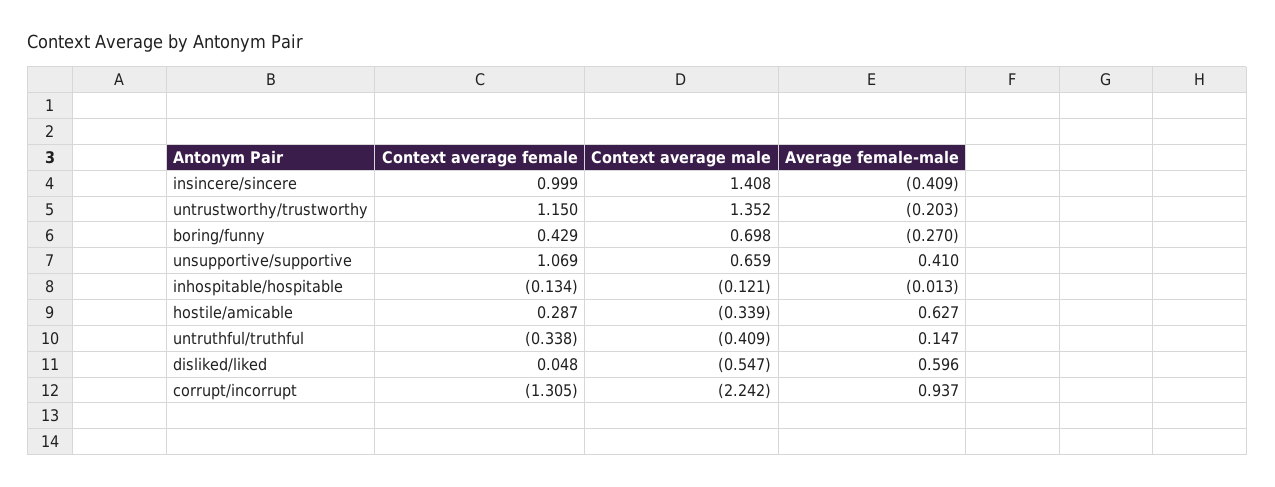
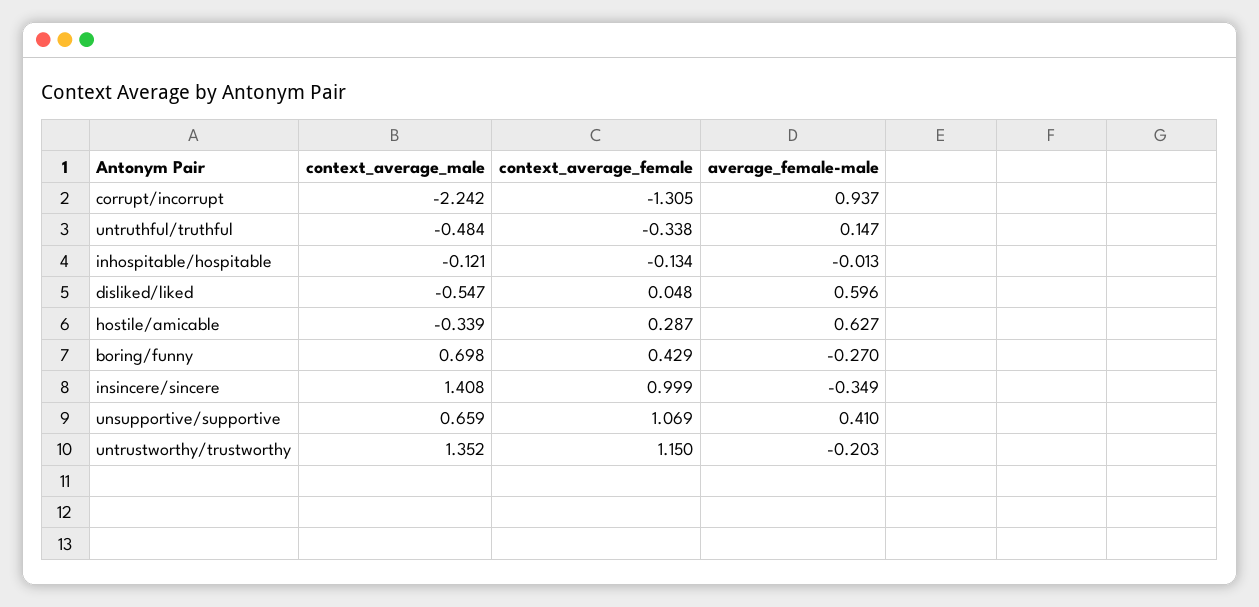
  {
    "Context average female": {
      "insincere/sincere": 0.999,
      "untrustworthy/trustworthy": 1.15,
      "boring/funny": 0.429,
      "unsupportive/supportive": 1.069,
      "inhospitable/hospitable": -0.134,
      "hostile/amicable": 0.287,
      "untruthful/truthful": -0.338,
      "disliked/liked": 0.048,
      "corrupt/incorrupt": -1.305
    },
    "Context average male": {
      "insincere/sincere": 1.408,
      "untrustworthy/trustworthy": 1.352,
      "boring/funny": 0.698,
      "unsupportive/supportive": 0.659,
      "inhospitable/hospitable": -0.121,
      "hostile/amicable": -0.339,
-     "untruthful/truthful": -0.409,
+     "untruthful/truthful": -0.484,
      "disliked/liked": -0.547,
      "corrupt/incorrupt": -2.242
    },
    "Average female-male": {
-     "insincere/sincere": -0.409,
+     "insincere/sincere": -0.349,
      "untrustworthy/trustworthy": -0.203,
      "boring/funny": -0.27,
      "unsupportive/supportive": 0.41,
      "inhospitable/hospitable": -0.013,
      "hostile/amicable": 0.627,
      "untruthful/truthful": 0.147,
      "disliked/liked": 0.596,
      "corrupt/incorrupt": 0.937
    }
  }

